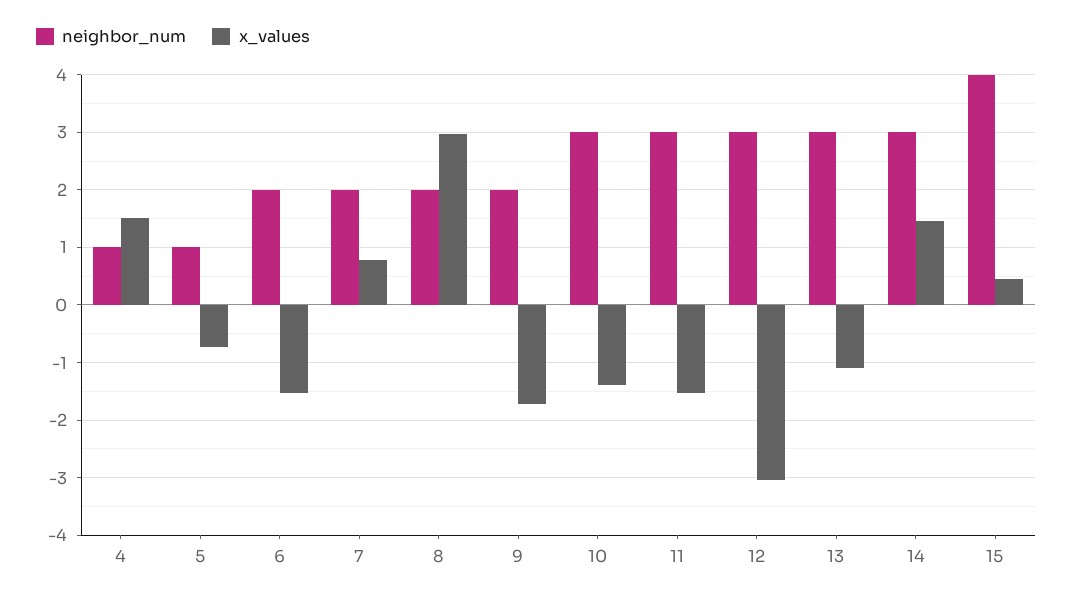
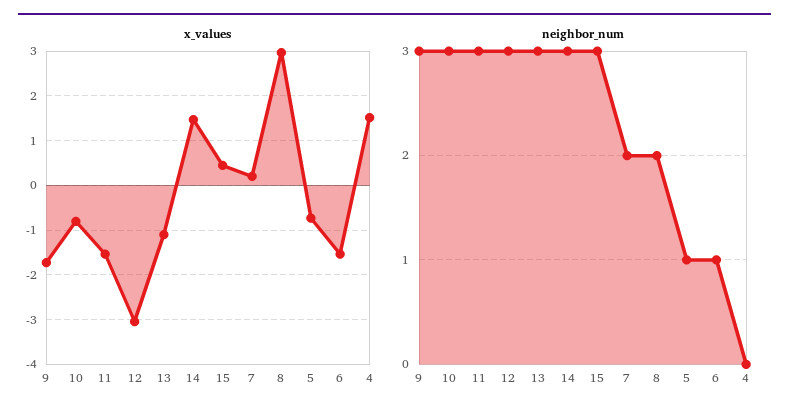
  {
    "neighbor_num": {
-     "4": 1,
+     "4": 0,
      "5": 1,
-     "6": 2,
+     "6": 1,
      "7": 2,
      "8": 2,
-     "9": 2,
+     "9": 3,
      "10": 3,
      "11": 3,
      "12": 3,
      "13": 3,
      "14": 3,
-     "15": 4
+     "15": 3
    },
    "x_values": {
      "4": 1.6,
      "5": -0.8,
      "6": -1.6,
-     "7": 0.8,
+     "7": 0.2,
      "8": 3,
      "9": -1.8,
-     "10": -1.4,
+     "10": -0.8,
      "11": -1.6,
      "12": -3,
      "13": -1.2,
      "14": 1.4,
      "15": 0.4
    }
  }

